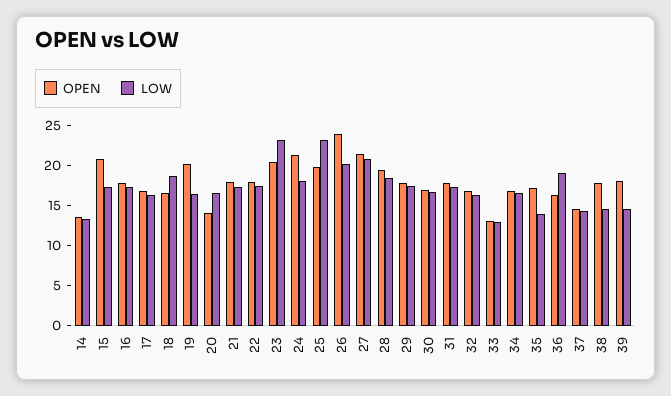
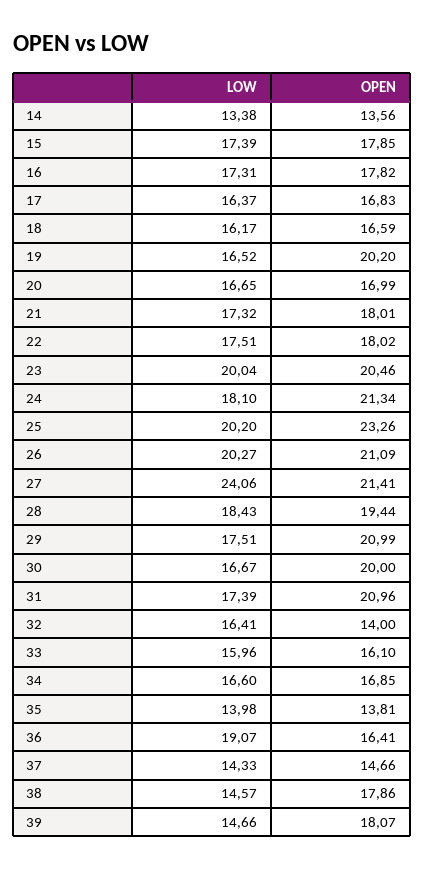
  {
    "OPEN": {
      "14": 13.56,
-     "15": 21,
+     "15": 17.85,
      "16": 17.82,
      "17": 16.83,
      "18": 16.59,
      "19": 20.2,
-     "20": 14,
+     "20": 16.99,
      "21": 18.01,
      "22": 18.02,
      "23": 20.46,
      "24": 21.34,
-     "25": 20,
+     "25": 23.26,
-     "26": 24,
+     "26": 21.09,
      "27": 21.41,
      "28": 19.44,
-     "29": 18,
+     "29": 20.99,
-     "30": 17,
+     "30": 20,
-     "31": 18,
+     "31": 20.96,
-     "32": 17,
+     "32": 14,
-     "33": 13,
+     "33": 16.1,
      "34": 16.85,
-     "35": 17,
+     "35": 13.81,
      "36": 16.41,
      "37": 14.66,
      "38": 17.86,
      "39": 18.07
    },
    "LOW": {
      "14": 13.38,
      "15": 17.39,
      "16": 17.31,
      "17": 16.37,
-     "18": 19,
+     "18": 16.17,
      "19": 16.52,
      "20": 16.65,
      "21": 17.32,
      "22": 17.51,
-     "23": 23,
+     "23": 20.04,
      "24": 18.1,
-     "25": 23,
+     "25": 20.2,
      "26": 20.27,
-     "27": 21,
+     "27": 24.06,
      "28": 18.43,
      "29": 17.51,
      "30": 16.67,
      "31": 17.39,
      "32": 16.41,
-     "33": 13,
+     "33": 15.96,
      "34": 16.6,
      "35": 13.98,
      "36": 19.07,
      "37": 14.33,
      "38": 14.57,
      "39": 14.66
    }
  }

